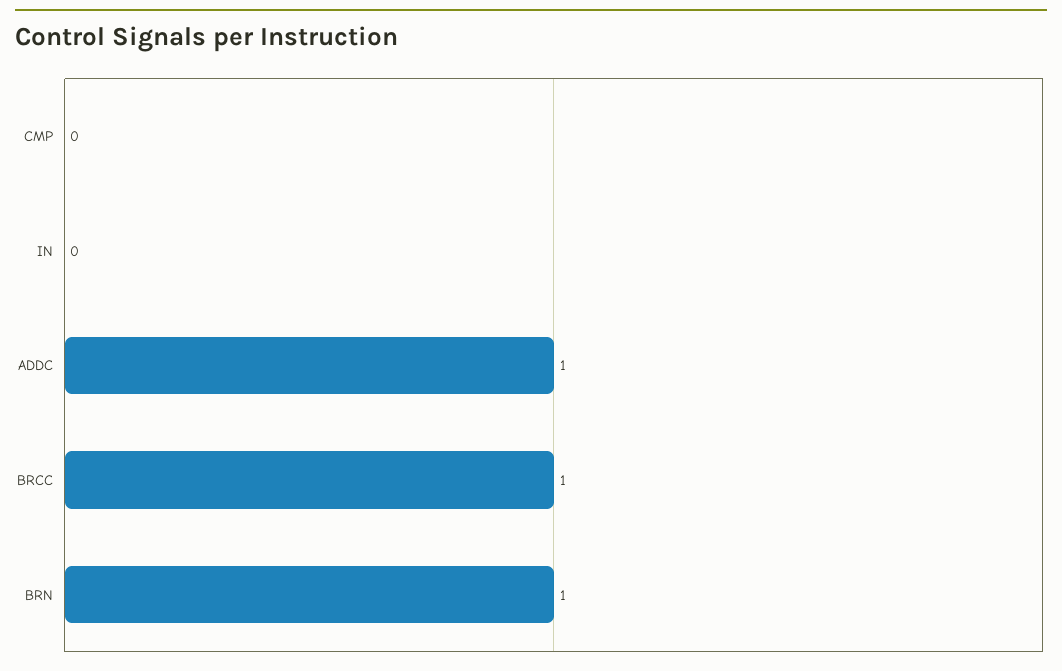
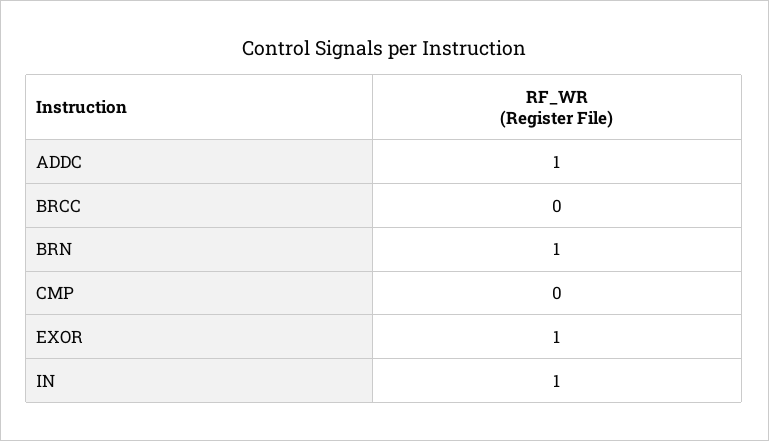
  {
    "CMP": 0,
-   "IN": 0,
+   "IN": 1,
    "ADDC": 1,
-   "BRCC": 1,
+   "BRCC": 0,
-   "BRN": 1
+   "BRN": 1,
+   "EXOR": 1
  }

